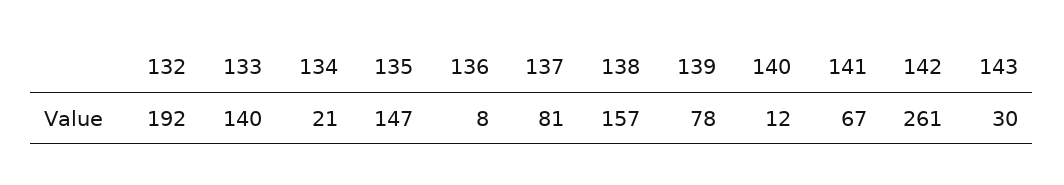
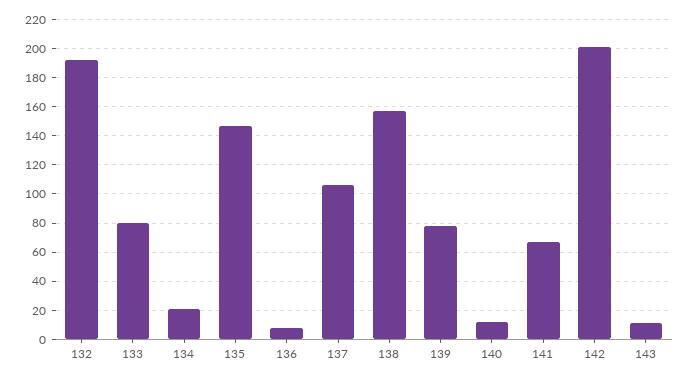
  {
    "132": 192,
-   "133": 140,
+   "133": 80,
    "134": 21,
    "135": 147,
    "136": 8,
-   "137": 81,
+   "137": 105,
    "138": 157,
    "139": 78,
    "140": 12,
    "141": 67,
-   "142": 261,
+   "142": 200,
-   "143": 30
+   "143": 10
  }

